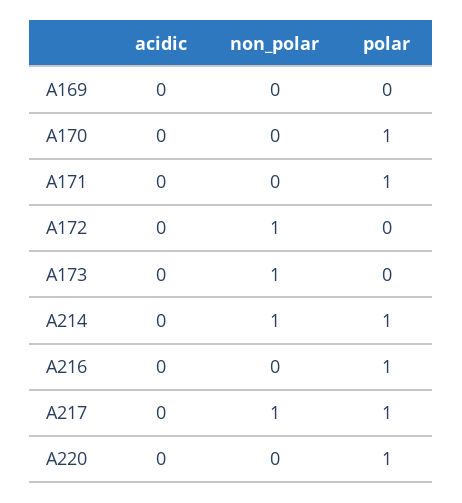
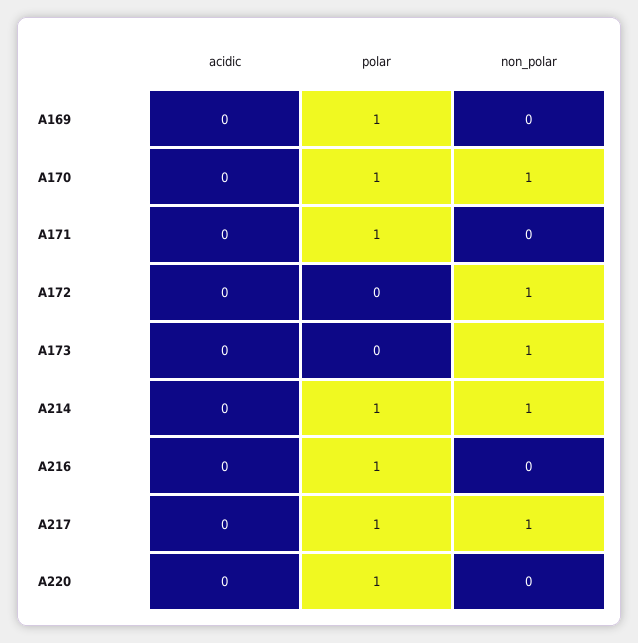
  {
    "acidic": {
      "A169": 0,
      "A170": 0,
      "A171": 0,
      "A172": 0,
      "A173": 0,
      "A214": 0,
      "A216": 0,
      "A217": 0,
      "A220": 0
    },
    "non_polar": {
      "A169": 0,
-     "A170": 0,
+     "A170": 1,
      "A171": 0,
      "A172": 1,
      "A173": 1,
      "A214": 1,
      "A216": 0,
      "A217": 1,
      "A220": 0
    },
    "polar": {
-     "A169": 0,
+     "A169": 1,
      "A170": 1,
      "A171": 1,
      "A172": 0,
      "A173": 0,
      "A214": 1,
      "A216": 1,
      "A217": 1,
      "A220": 1
    }
  }

